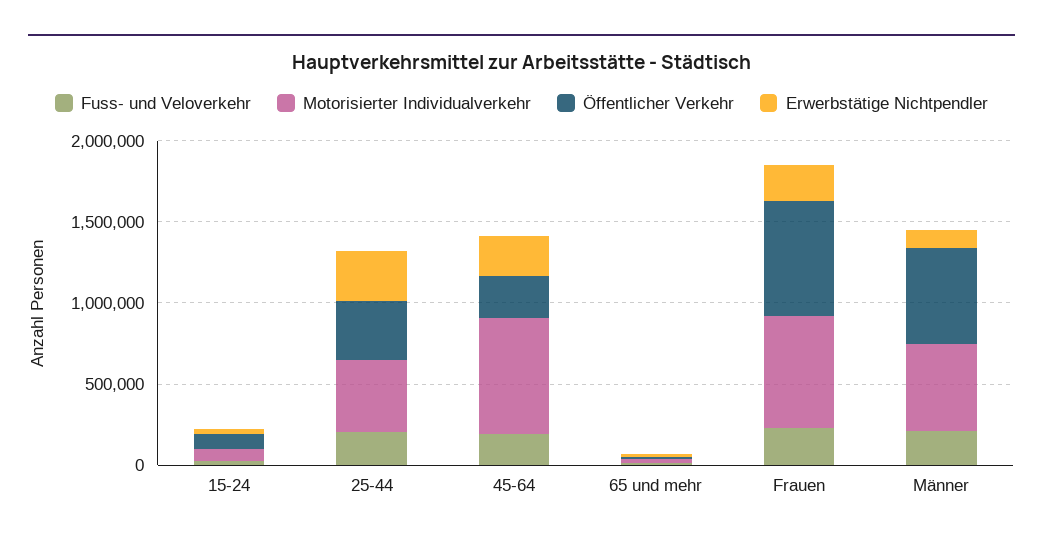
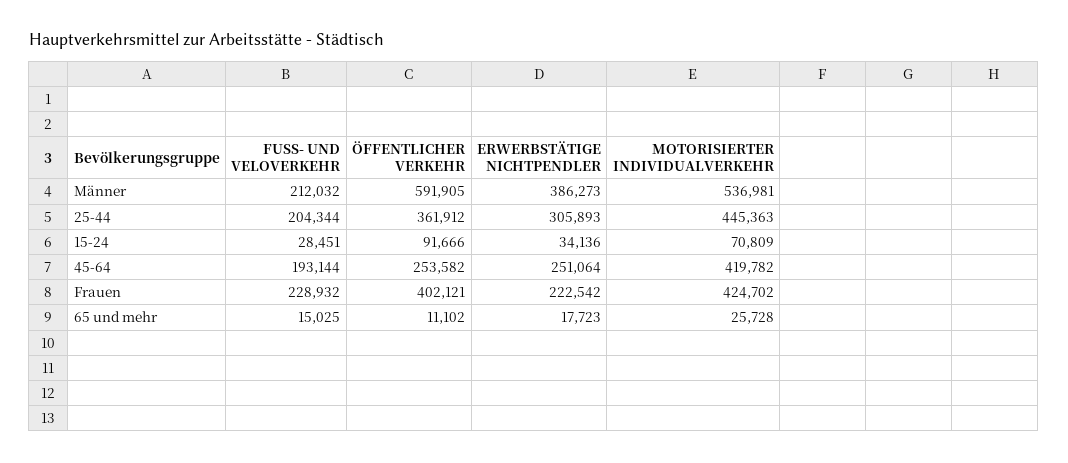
  {
    "Fuss- und Veloverkehr": {
      "15-24": 28451,
      "25-44": 204344,
      "45-64": 193144,
      "65 und mehr": 15025,
      "Frauen": 228932,
      "Männer": 212032
    },
    "Motorisierter Individualverkehr": {
      "15-24": 70809,
      "25-44": 445363,
-     "45-64": 700000,
+     "45-64": 419782,
      "65 und mehr": 25728,
-     "Frauen": 700000,
+     "Frauen": 424702,
      "Männer": 536981
    },
    "Öffentlicher Verkehr": {
      "15-24": 91666,
      "25-44": 361912,
      "45-64": 253582,
      "65 und mehr": 11102,
-     "Frauen": 700000,
+     "Frauen": 402121,
      "Männer": 591905
    },
    "Erwerbstätige Nichtpendler": {
      "15-24": 34136,
      "25-44": 305893,
      "45-64": 251064,
      "65 und mehr": 17723,
      "Frauen": 222542,
-     "Männer": 100000
+     "Männer": 386273
    }
  }

